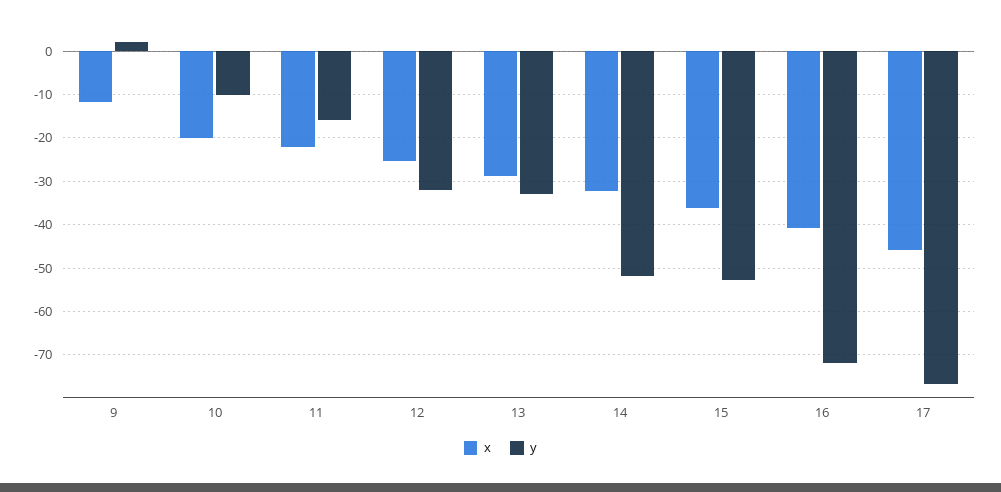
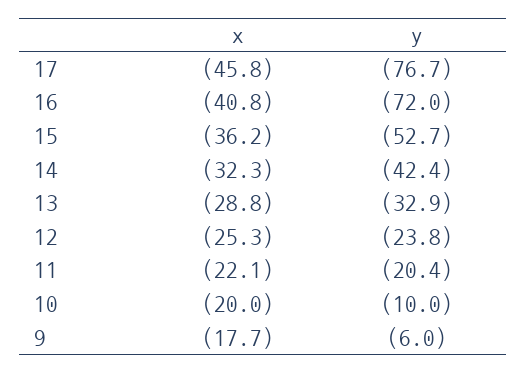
  {
    "x": {
-     "9": -12,
+     "9": -17.7,
      "10": -20,
      "11": -22.1,
      "12": -25.3,
      "13": -28.8,
      "14": -32.3,
      "15": -36.2,
      "16": -40.8,
      "17": -45.8
    },
    "y": {
-     "9": 2,
+     "9": -6,
      "10": -10,
-     "11": -16,
+     "11": -20.4,
-     "12": -32,
+     "12": -23.8,
      "13": -32.9,
-     "14": -52,
+     "14": -42.4,
      "15": -52.7,
      "16": -72,
      "17": -76.7
    }
  }

